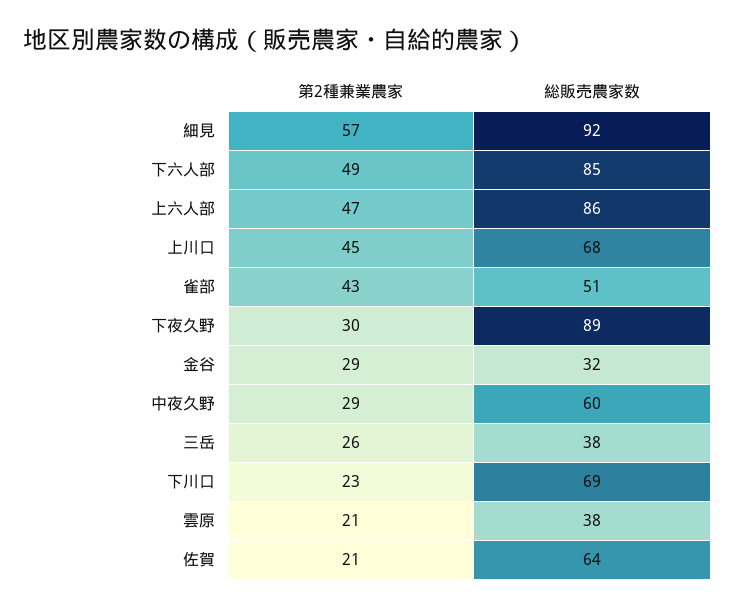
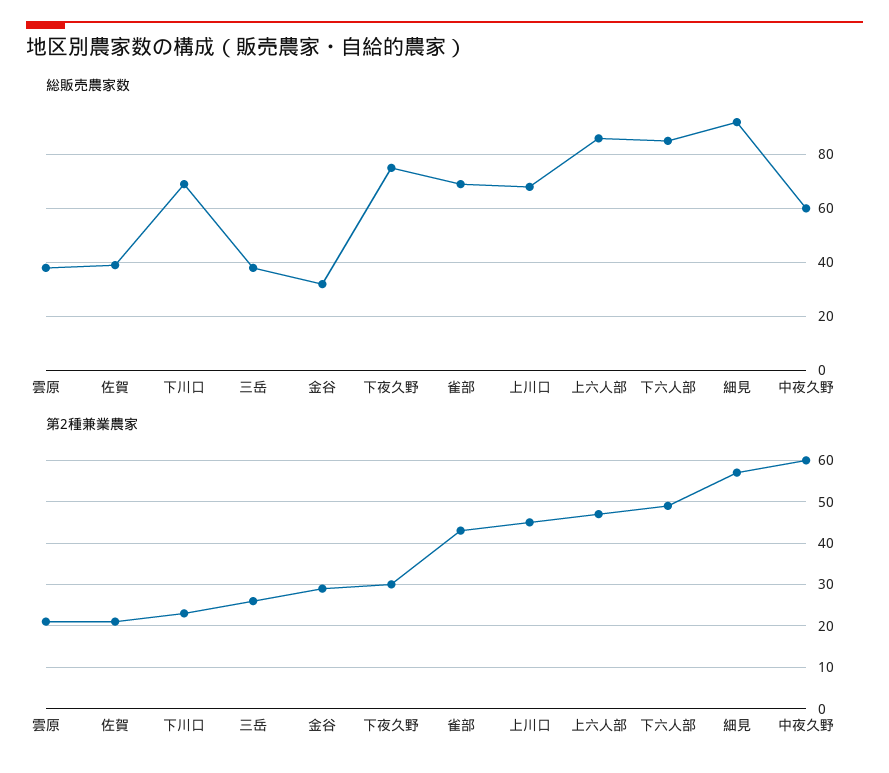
  {
    "第2種兼業農家": {
      "細見": 57,
      "下六人部": 49,
      "上六人部": 47,
      "上川口": 45,
      "雀部": 43,
      "下夜久野": 30,
      "金谷": 29,
-     "中夜久野": 29,
+     "中夜久野": 60,
      "三岳": 26,
      "下川口": 23,
      "雲原": 21,
      "佐賀": 21
    },
    "総販売農家数": {
      "細見": 92,
      "下六人部": 85,
      "上六人部": 86,
      "上川口": 68,
-     "雀部": 51,
+     "雀部": 70,
-     "下夜久野": 89,
+     "下夜久野": 75,
      "金谷": 32,
      "中夜久野": 60,
      "三岳": 38,
      "下川口": 69,
      "雲原": 38,
-     "佐賀": 64
+     "佐賀": 40
    }
  }

